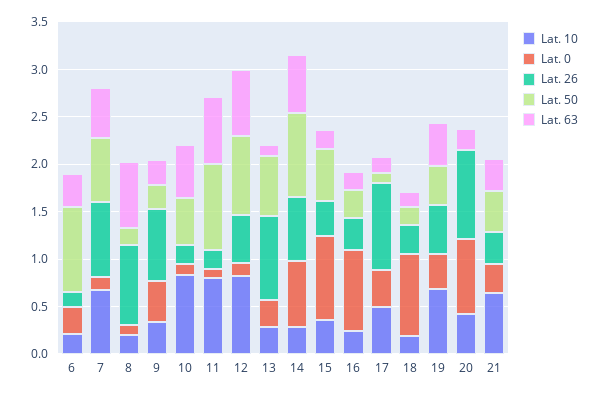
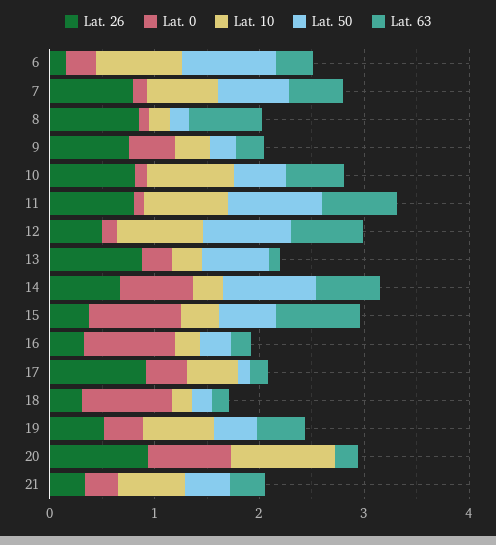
  {
    "Lat. 10": {
-     "6": 0.2,
+     "6": 0.8,
      "7": 0.7,
      "8": 0.2,
      "9": 0.3,
      "10": 0.8,
      "11": 0.8,
      "12": 0.8,
      "13": 0.3,
      "14": 0.3,
      "15": 0.4,
      "16": 0.2,
      "17": 0.5,
      "18": 0.2,
      "19": 0.7,
-     "20": 0.4,
+     "20": 1,
      "21": 0.6
    },
    "Lat. 0": {
      "6": 0.3,
      "7": 0.1,
      "8": 0.1,
      "9": 0.4,
      "10": 0.1,
      "11": 0.1,
      "12": 0.1,
      "13": 0.3,
      "14": 0.7,
      "15": 0.9,
      "16": 0.9,
      "17": 0.4,
      "18": 0.9,
      "19": 0.4,
      "20": 0.8,
      "21": 0.3
    },
    "Lat. 26": {
      "6": 0.2,
      "7": 0.8,
      "8": 0.9,
      "9": 0.8,
-     "10": 0.2,
+     "10": 0.8,
-     "11": 0.2,
+     "11": 0.8,
      "12": 0.5,
      "13": 0.9,
      "14": 0.7,
      "15": 0.4,
      "16": 0.3,
      "17": 0.9,
      "18": 0.3,
      "19": 0.5,
      "20": 0.9,
      "21": 0.3
    },
    "Lat. 50": {
      "6": 0.9,
      "7": 0.7,
      "8": 0.2,
      "9": 0.3,
      "10": 0.5,
      "11": 0.9,
      "12": 0.8,
      "13": 0.6,
      "14": 0.9,
      "15": 0.6,
      "16": 0.3,
      "17": 0.1,
      "18": 0.2,
      "19": 0.4,
      "20": 0,
      "21": 0.4
    },
    "Lat. 63": {
      "6": 0.4,
      "7": 0.5,
      "8": 0.7,
      "9": 0.3,
      "10": 0.6,
      "11": 0.7,
      "12": 0.7,
      "13": 0.1,
      "14": 0.6,
-     "15": 0.2,
+     "15": 0.8,
      "16": 0.2,
      "17": 0.2,
      "18": 0.2,
      "19": 0.5,
      "20": 0.2,
      "21": 0.3
    }
  }

